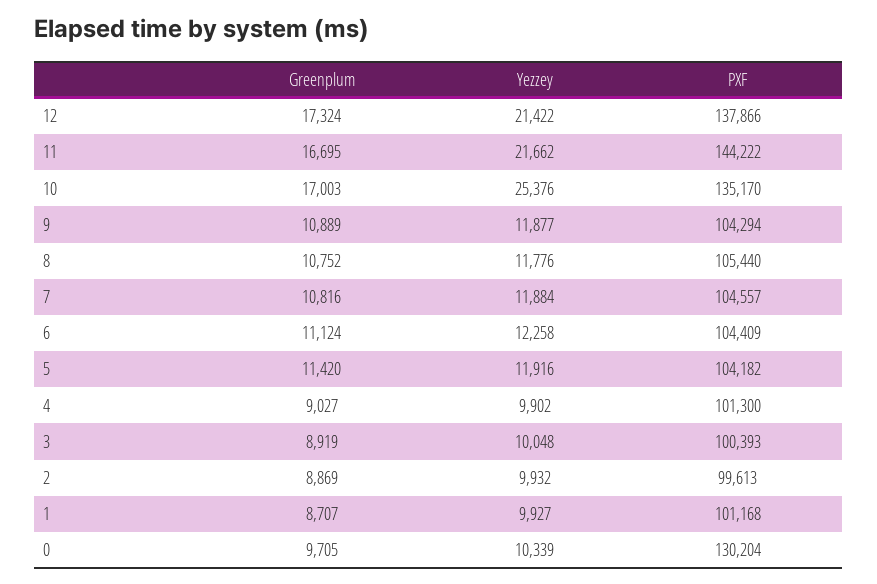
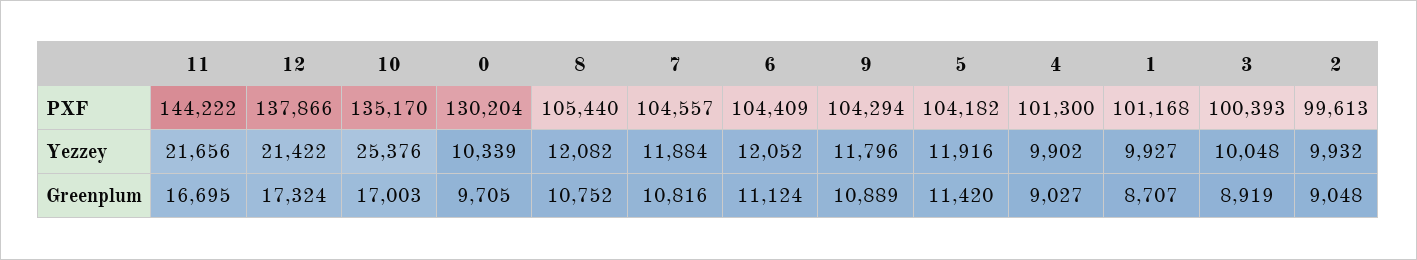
  {
    "Greenplum": {
      "12": 17324,
      "11": 16695,
      "10": 17003,
      "9": 10889,
      "8": 10752,
      "7": 10816,
      "6": 11124,
      "5": 11420,
      "4": 9027,
      "3": 8919,
-     "2": 8869,
+     "2": 9048,
      "1": 8707,
      "0": 9705
    },
    "Yezzey": {
      "12": 21422,
-     "11": 21662,
+     "11": 21656,
      "10": 25376,
-     "9": 11877,
+     "9": 11796,
-     "8": 11776,
+     "8": 12082,
      "7": 11884,
-     "6": 12258,
+     "6": 12052,
      "5": 11916,
      "4": 9902,
      "3": 10048,
      "2": 9932,
      "1": 9927,
      "0": 10339
    },
    "PXF": {
      "12": 137866,
      "11": 144222,
      "10": 135170,
      "9": 104294,
      "8": 105440,
      "7": 104557,
      "6": 104409,
      "5": 104182,
      "4": 101300,
      "3": 100393,
      "2": 99613,
      "1": 101168,
      "0": 130204
    }
  }

